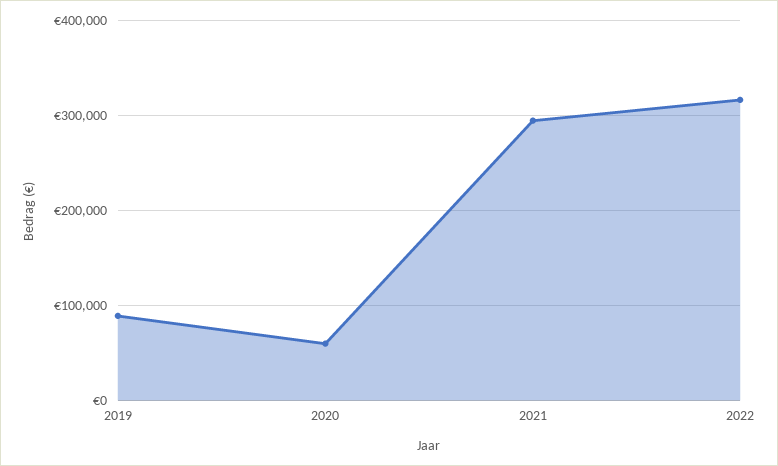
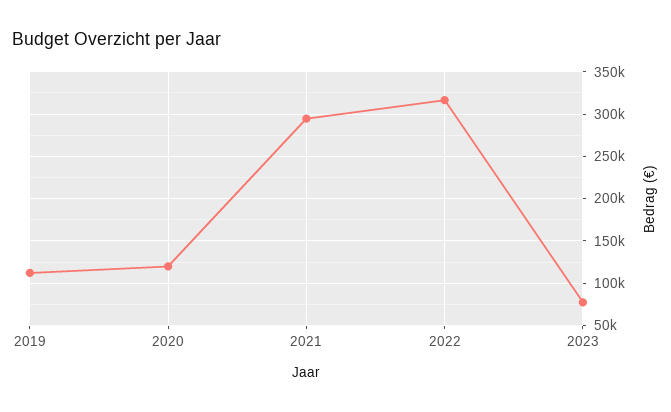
  {
-   "2019": 90000,
+   "2019": 110000,
-   "2020": 60000,
+   "2020": 120000,
    "2021": 290000,
-   "2022": 320000
+   "2022": 320000,
+   "2023": 80000
  }

